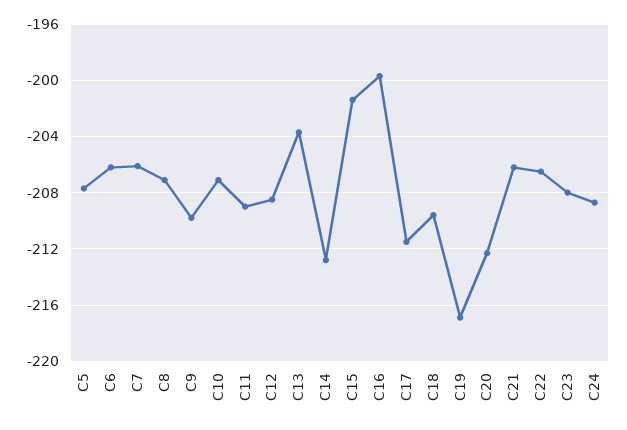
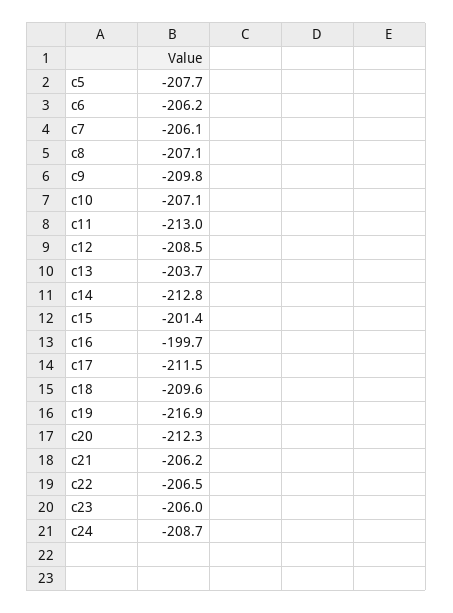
  {
    "C5": -207.7,
    "C6": -206.2,
    "C7": -206.1,
    "C8": -207.1,
    "C9": -209.8,
    "C10": -207.1,
-   "C11": -209,
+   "C11": -213,
    "C12": -208.5,
    "C13": -203.7,
    "C14": -212.8,
    "C15": -201.4,
    "C16": -199.7,
    "C17": -211.5,
    "C18": -209.6,
    "C19": -216.9,
    "C20": -212.3,
    "C21": -206.2,
    "C22": -206.5,
-   "C23": -208,
+   "C23": -206,
    "C24": -208.7
  }

